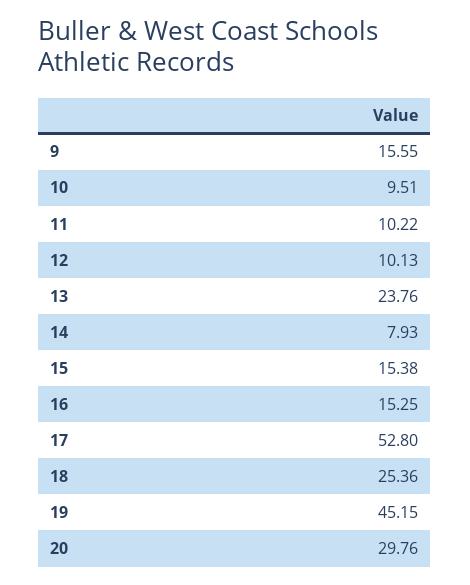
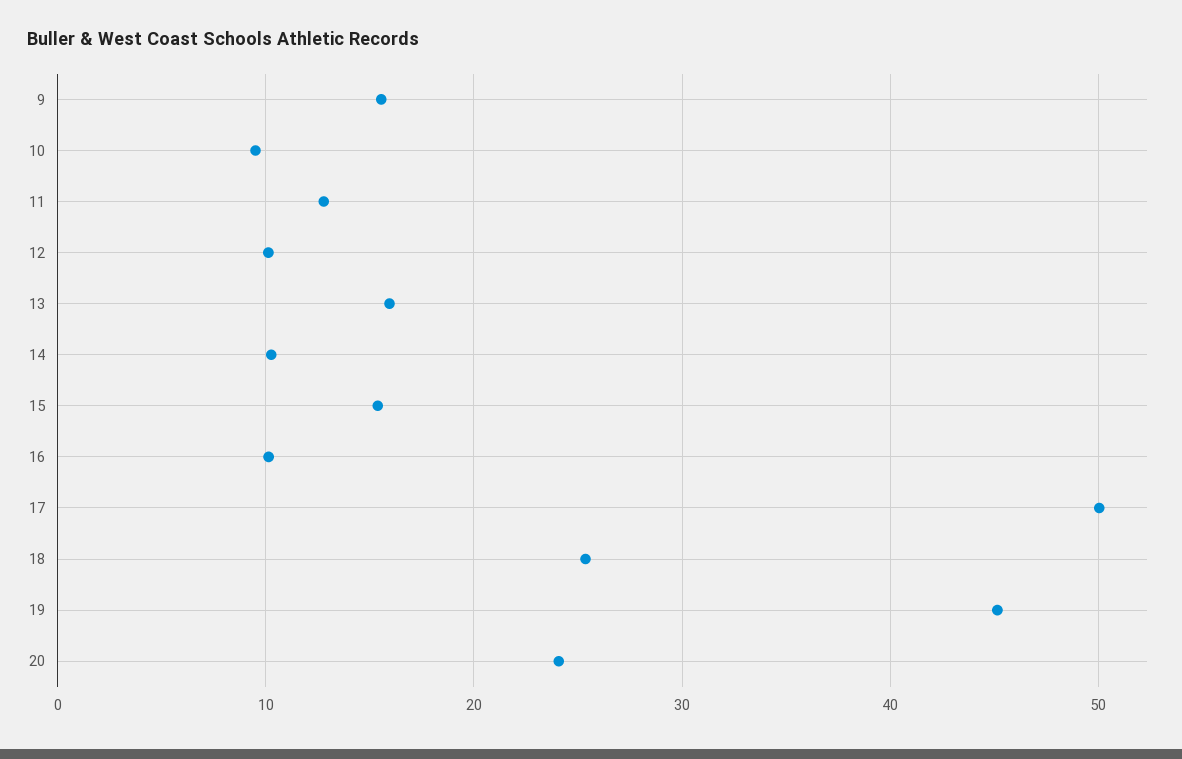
  {
    "9": 15.55,
    "10": 9.51,
-   "11": 10.22,
+   "11": 13,
    "12": 10.13,
-   "13": 23.76,
+   "13": 16,
-   "14": 7.93,
+   "14": 10,
    "15": 15.38,
-   "16": 15.25,
+   "16": 10,
-   "17": 52.8,
+   "17": 50,
    "18": 25.36,
    "19": 45.15,
-   "20": 29.76
+   "20": 24
  }

